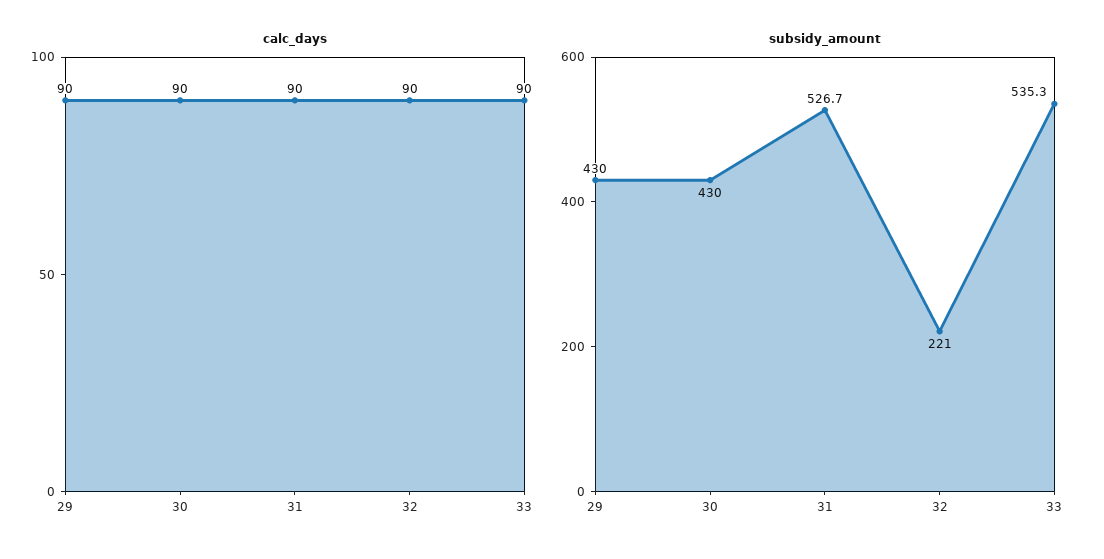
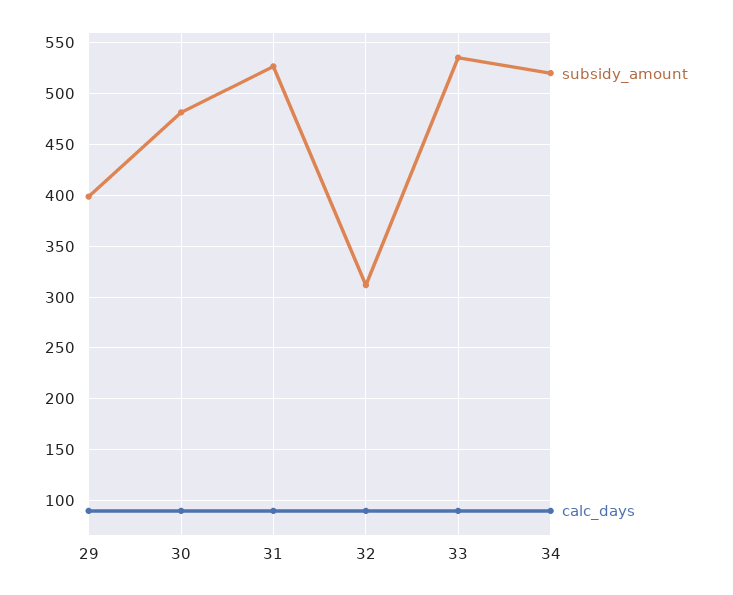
  {
    "calc_days": {
      "29": 90,
      "30": 90,
      "31": 90,
      "32": 90,
-     "33": 90
+     "33": 90,
+     "34": 90
    },
    "subsidy_amount": {
-     "29": 430,
+     "29": 400,
-     "30": 430,
+     "30": 480,
      "31": 526.7,
-     "32": 221,
+     "32": 310,
-     "33": 535.3
+     "33": 535.3,
+     "34": 520
    }
  }

